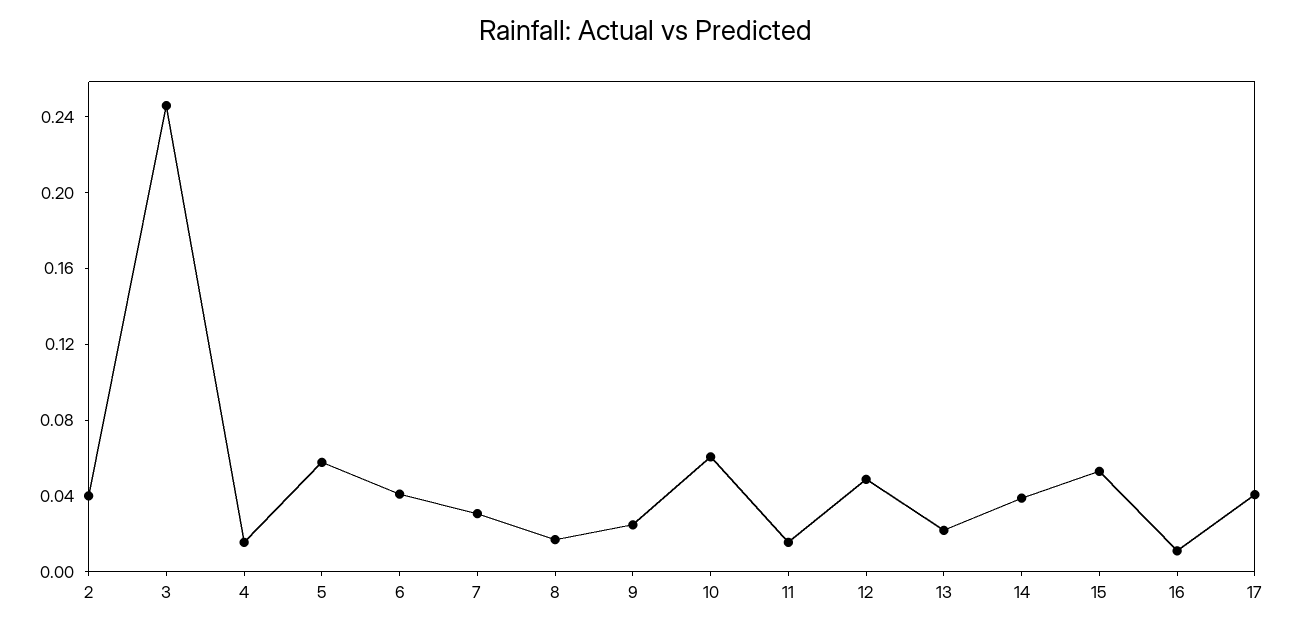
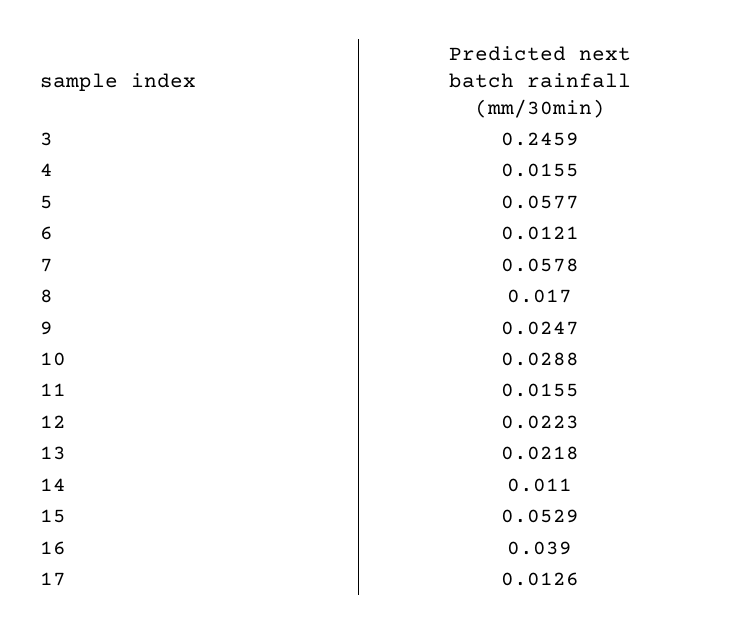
  {
-   "2": 0.04,
    "3": 0.2459,
    "4": 0.0155,
    "5": 0.0577,
-   "6": 0.04,
+   "6": 0.0121,
-   "7": 0.03,
+   "7": 0.0578,
    "8": 0.017,
    "9": 0.0247,
-   "10": 0.06,
+   "10": 0.0288,
    "11": 0.0155,
-   "12": 0.05,
+   "12": 0.0223,
    "13": 0.0218,
-   "14": 0.04,
+   "14": 0.011,
    "15": 0.0529,
-   "16": 0.01,
+   "16": 0.039,
-   "17": 0.04
+   "17": 0.0126
  }

